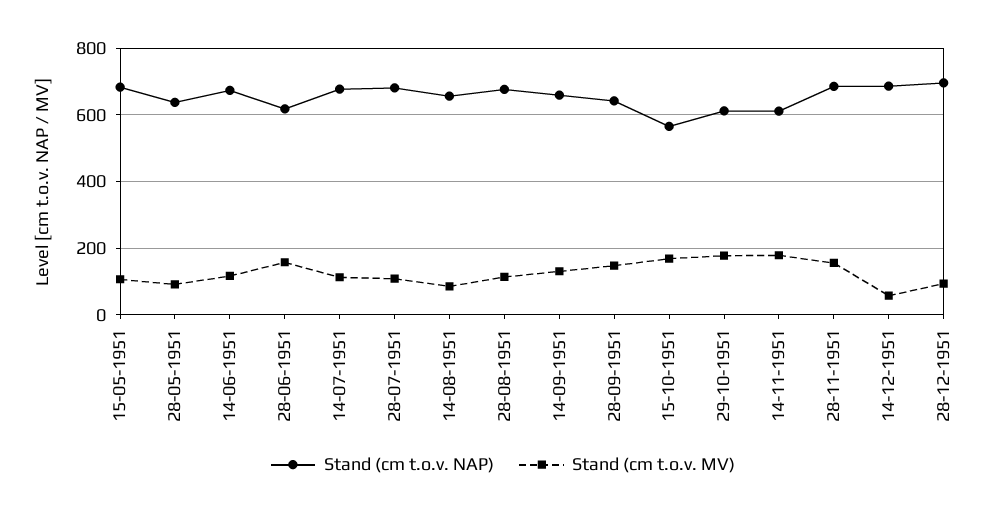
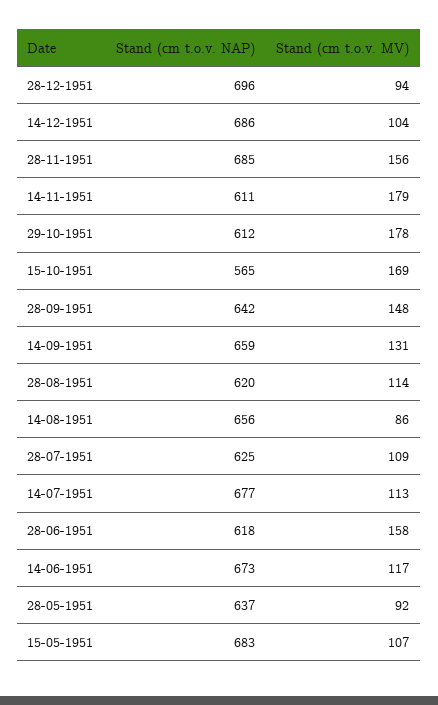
  {
    "Stand (cm t.o.v. NAP)": {
      "15-05-1951": 683,
      "28-05-1951": 637,
      "14-06-1951": 673,
      "28-06-1951": 618,
      "14-07-1951": 677,
-     "28-07-1951": 680,
+     "28-07-1951": 625,
      "14-08-1951": 656,
-     "28-08-1951": 680,
+     "28-08-1951": 620,
      "14-09-1951": 659,
      "28-09-1951": 642,
      "15-10-1951": 565,
      "29-10-1951": 612,
      "14-11-1951": 611,
      "28-11-1951": 685,
      "14-12-1951": 686,
      "28-12-1951": 696
    },
    "Stand (cm t.o.v. MV)": {
      "15-05-1951": 107,
      "28-05-1951": 92,
      "14-06-1951": 117,
      "28-06-1951": 158,
      "14-07-1951": 113,
      "28-07-1951": 109,
      "14-08-1951": 86,
      "28-08-1951": 114,
      "14-09-1951": 131,
      "28-09-1951": 148,
      "15-10-1951": 169,
      "29-10-1951": 178,
      "14-11-1951": 179,
      "28-11-1951": 156,
-     "14-12-1951": 60,
+     "14-12-1951": 104,
      "28-12-1951": 94
    }
  }

